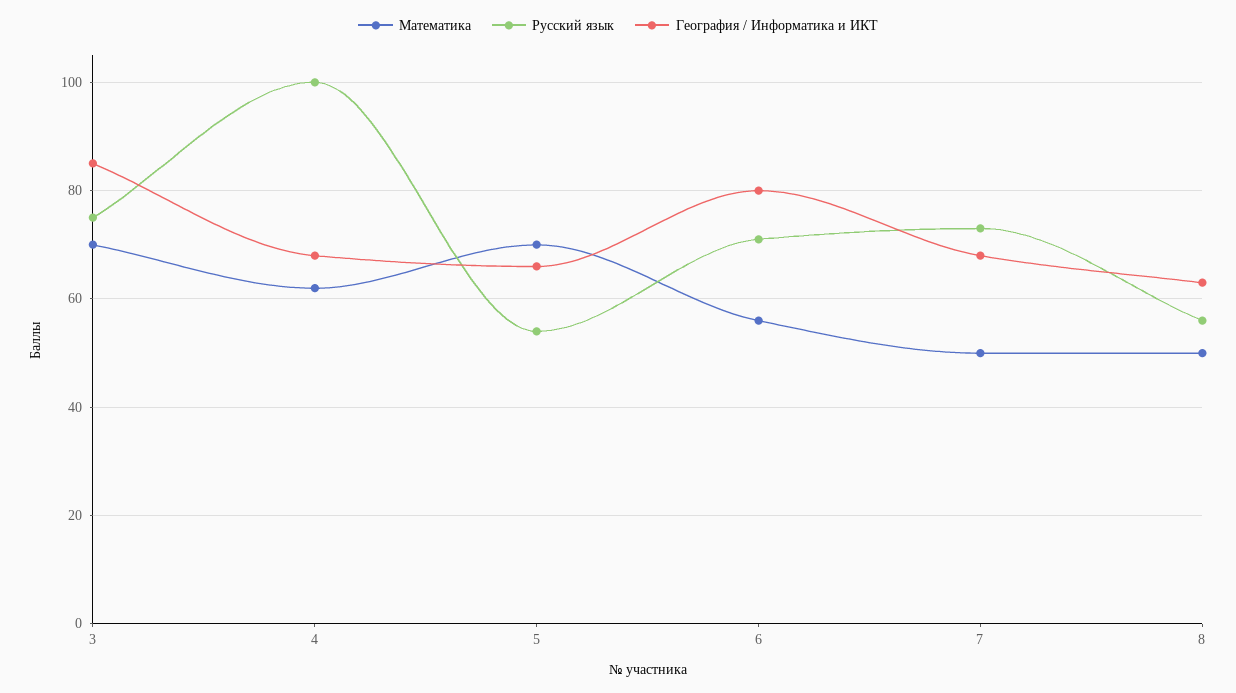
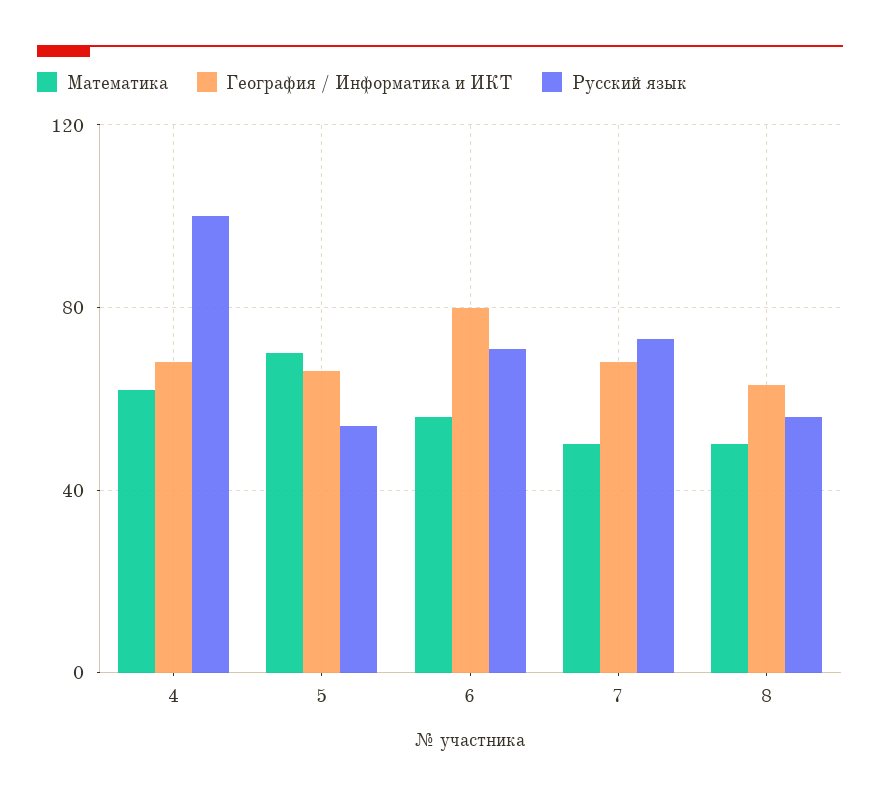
  {
    "Математика": {
-     "3": 70,
      "4": 60,
      "5": 70,
      "6": 55,
      "7": 50,
      "8": 50
    },
    "Русский язык": {
-     "3": 75,
      "4": 100,
      "5": 55,
      "6": 70,
      "7": 75,
      "8": 55
    },
    "География / Информатика и ИКТ": {
-     "3": 85,
      "4": 70,
      "5": 65,
      "6": 80,
      "7": 70,
      "8": 65
    }
  }

